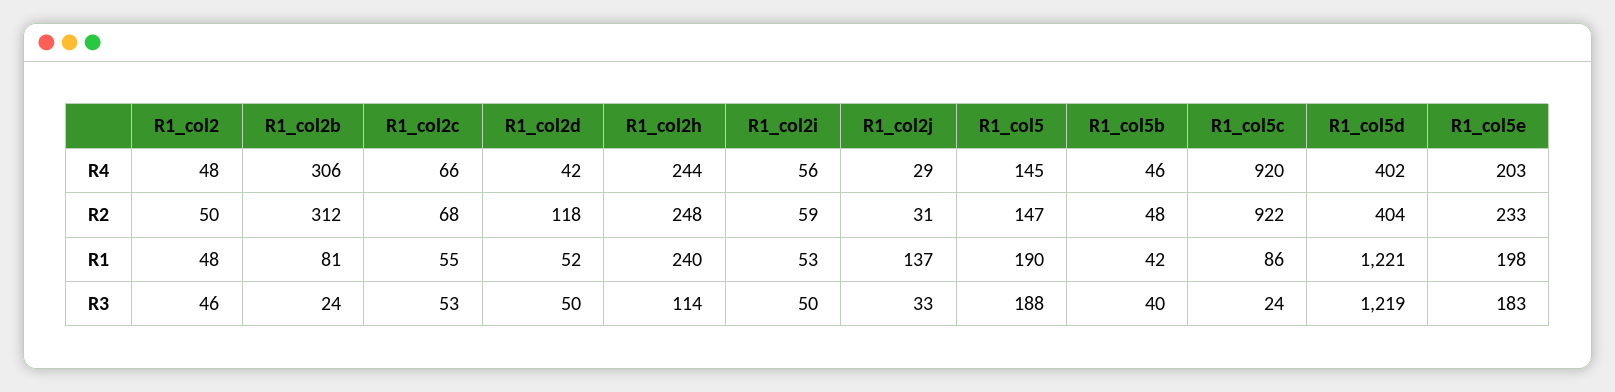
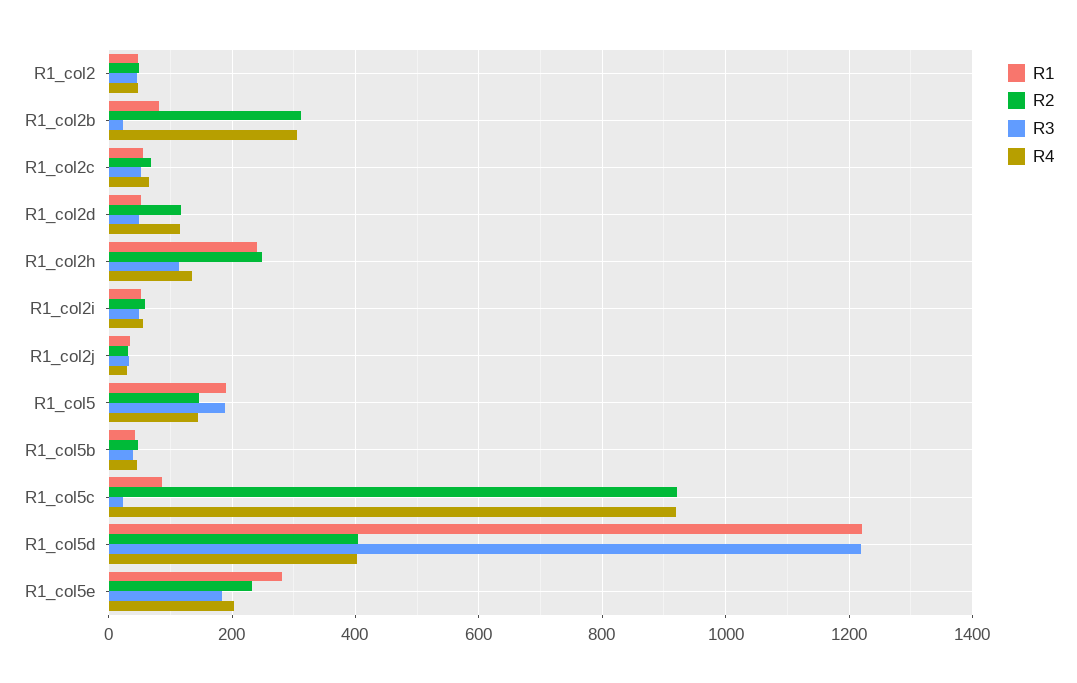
  {
    "R4": {
      "R1_col2": 48,
      "R1_col2b": 306,
      "R1_col2c": 66,
-     "R1_col2d": 42,
+     "R1_col2d": 120,
-     "R1_col2h": 244,
+     "R1_col2h": 140,
      "R1_col2i": 56,
      "R1_col2j": 29,
      "R1_col5": 145,
      "R1_col5b": 46,
      "R1_col5c": 920,
      "R1_col5d": 402,
      "R1_col5e": 203
    },
    "R2": {
      "R1_col2": 50,
      "R1_col2b": 312,
      "R1_col2c": 68,
      "R1_col2d": 118,
      "R1_col2h": 248,
      "R1_col2i": 59,
      "R1_col2j": 31,
      "R1_col5": 147,
      "R1_col5b": 48,
      "R1_col5c": 922,
      "R1_col5d": 404,
      "R1_col5e": 233
    },
    "R1": {
      "R1_col2": 48,
      "R1_col2b": 81,
      "R1_col2c": 55,
      "R1_col2d": 52,
      "R1_col2h": 240,
      "R1_col2i": 53,
-     "R1_col2j": 137,
+     "R1_col2j": 40,
      "R1_col5": 190,
      "R1_col5b": 42,
      "R1_col5c": 86,
      "R1_col5d": 1221,
-     "R1_col5e": 198
+     "R1_col5e": 280
    },
    "R3": {
      "R1_col2": 46,
      "R1_col2b": 24,
      "R1_col2c": 53,
      "R1_col2d": 50,
      "R1_col2h": 114,
      "R1_col2i": 50,
      "R1_col2j": 33,
      "R1_col5": 188,
      "R1_col5b": 40,
      "R1_col5c": 24,
      "R1_col5d": 1219,
      "R1_col5e": 183
    }
  }

